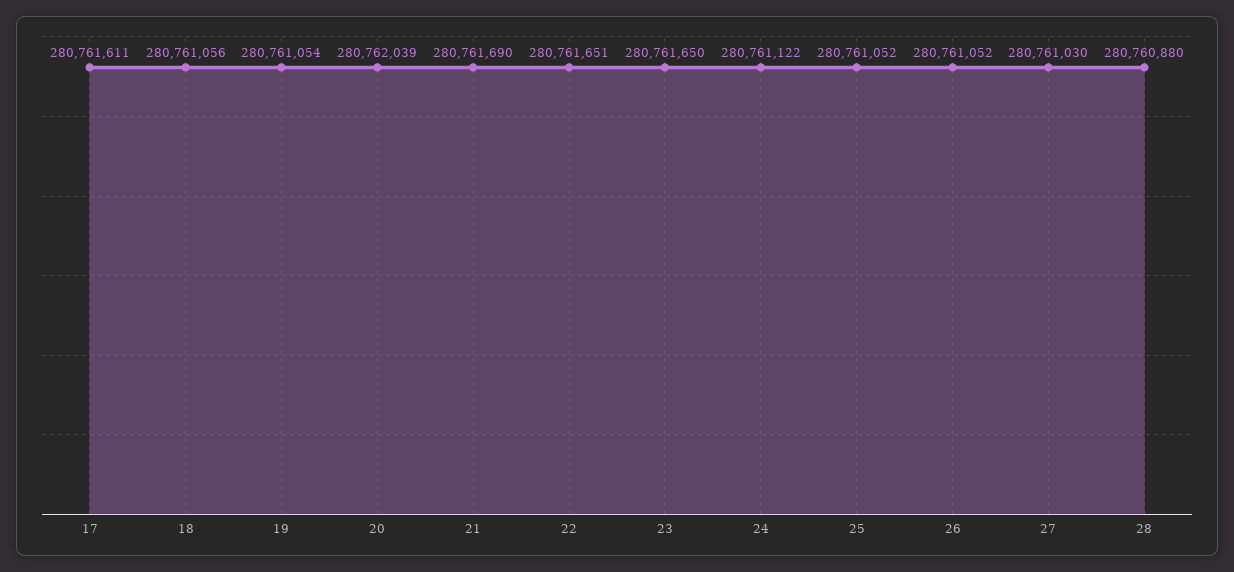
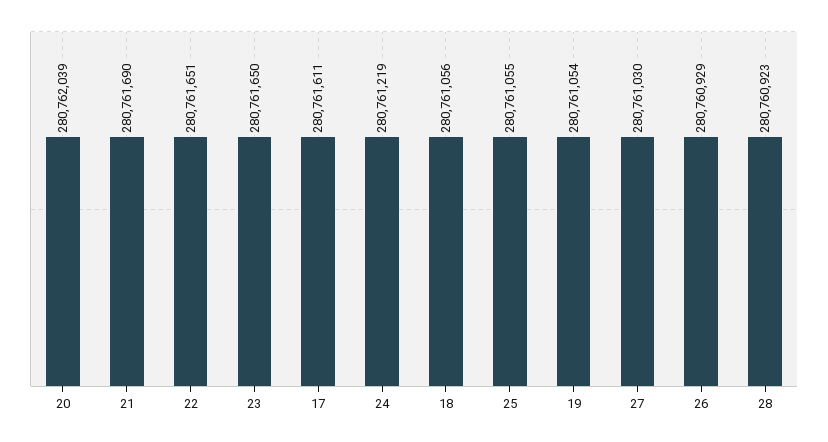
  {
    "17": 280761611,
    "18": 280761056,
    "19": 280761054,
    "20": 280762039,
    "21": 280761690,
    "22": 280761651,
    "23": 280761650,
-   "24": 280761122,
+   "24": 280761219,
-   "25": 280761052,
+   "25": 280761055,
-   "26": 280761052,
+   "26": 280760929,
    "27": 280761030,
-   "28": 280760880
+   "28": 280760923
  }

